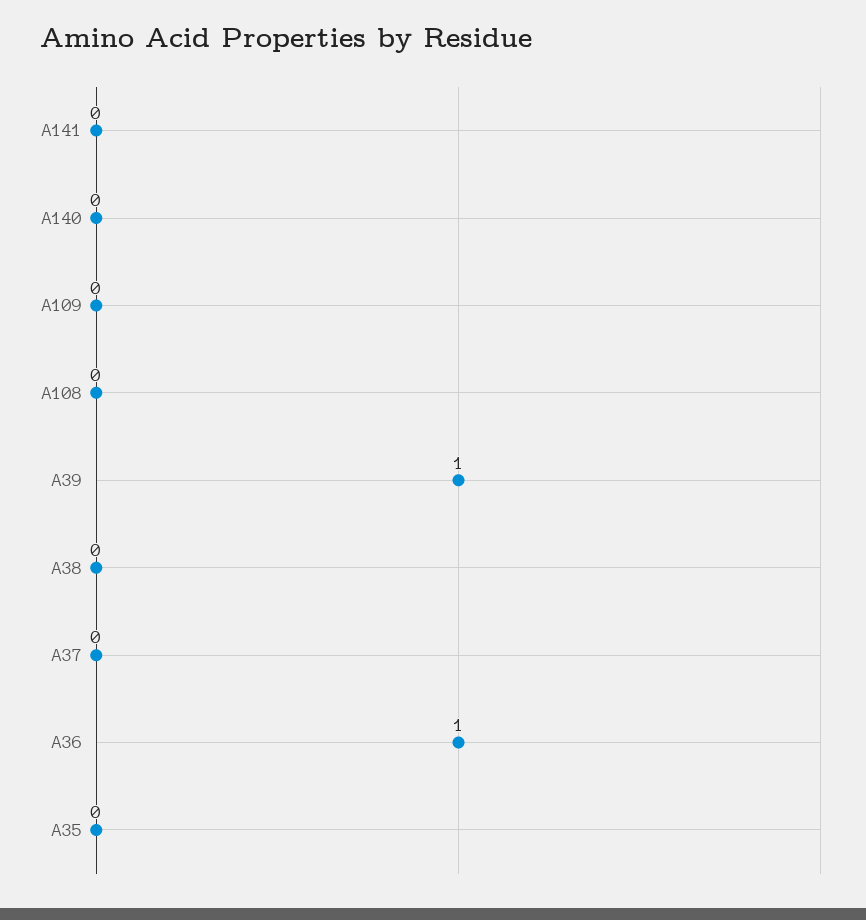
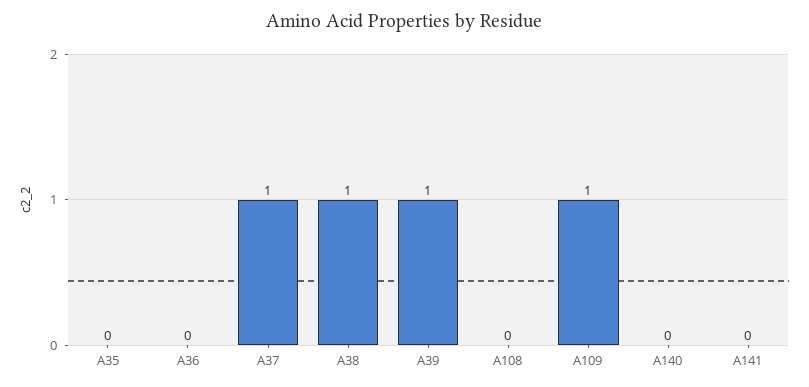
  {
    "A141": 0,
    "A140": 0,
-   "A109": 0,
+   "A109": 1,
    "A108": 0,
    "A39": 1,
-   "A38": 0,
+   "A38": 1,
-   "A37": 0,
+   "A37": 1,
-   "A36": 1,
+   "A36": 0,
    "A35": 0
  }

